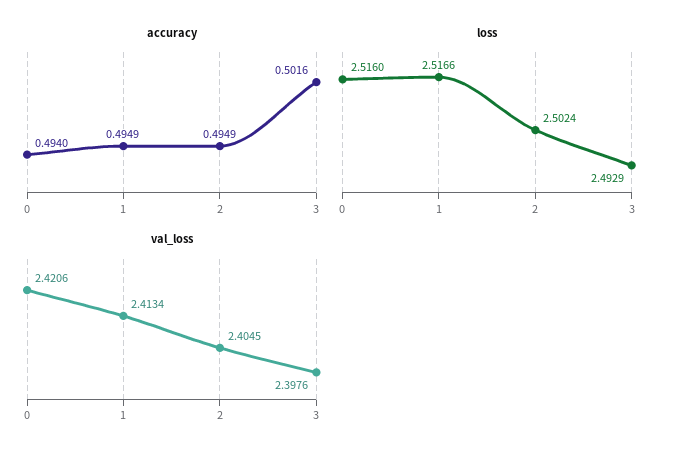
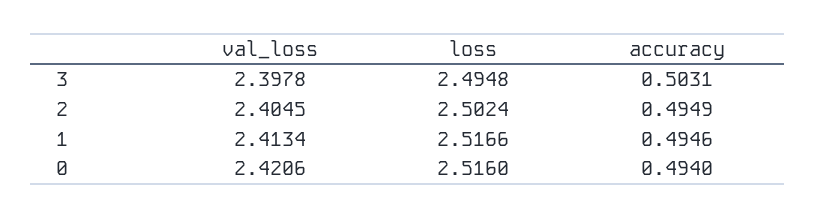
  {
    "accuracy": {
      "0": 0.494,
-     "1": 0.4949,
+     "1": 0.4946,
      "2": 0.4949,
-     "3": 0.5016
+     "3": 0.5031
    },
    "loss": {
      "0": 2.516,
      "1": 2.5166,
      "2": 2.5024,
-     "3": 2.4929
+     "3": 2.4948
    },
    "val_loss": {
      "0": 2.4206,
      "1": 2.4134,
      "2": 2.4045,
-     "3": 2.3976
+     "3": 2.3978
    }
  }

